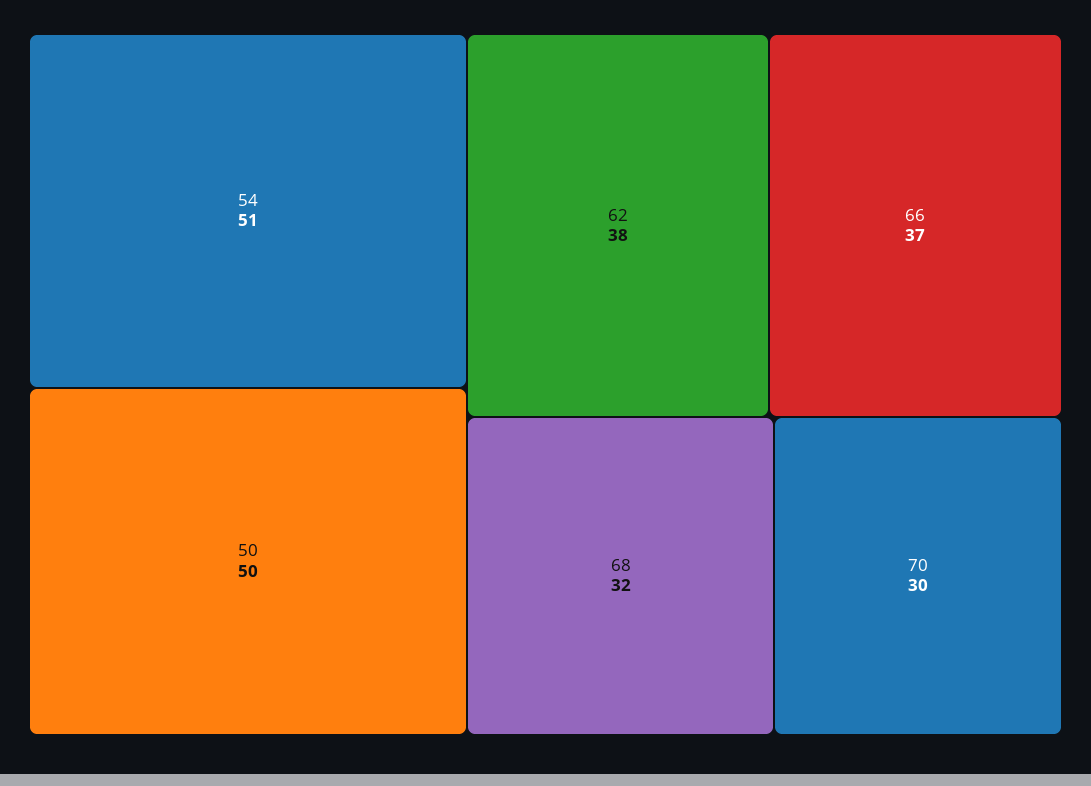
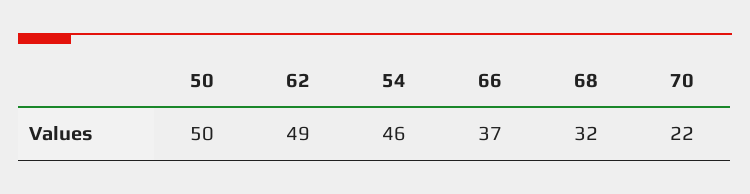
  {
-   "54": 51,
+   "54": 46,
    "50": 50,
-   "62": 38,
+   "62": 49,
    "66": 37,
    "68": 32,
-   "70": 30
+   "70": 22
  }

